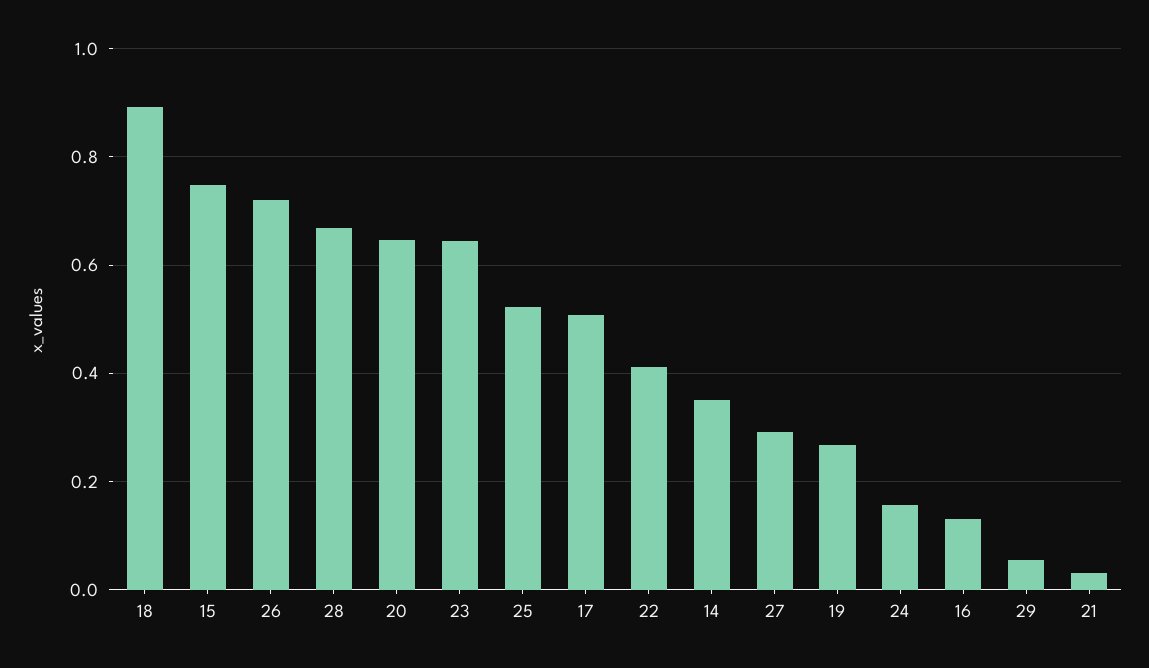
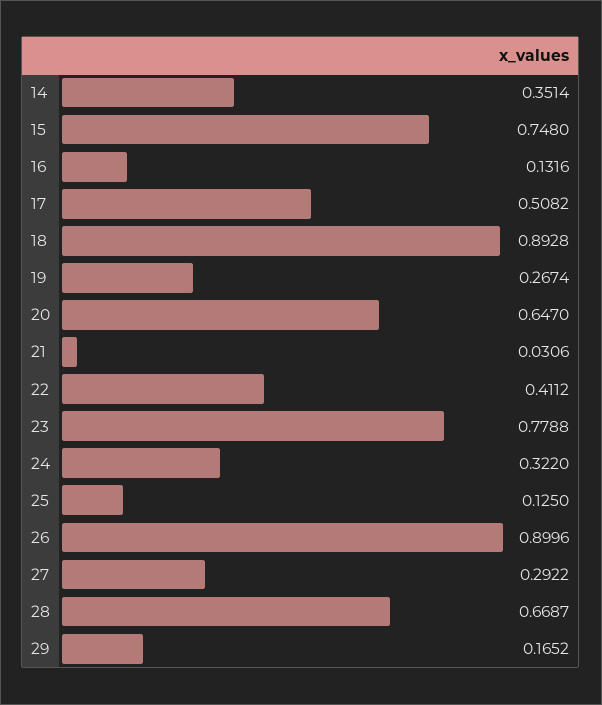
  {
    "18": 0.8928,
    "15": 0.748,
-   "26": 0.72,
+   "26": 0.8996,
    "28": 0.6687,
    "20": 0.647,
-   "23": 0.64,
+   "23": 0.7788,
-   "25": 0.52,
+   "25": 0.125,
    "17": 0.5082,
    "22": 0.4112,
    "14": 0.3514,
    "27": 0.2922,
    "19": 0.2674,
-   "24": 0.16,
+   "24": 0.322,
    "16": 0.1316,
-   "29": 0.06,
+   "29": 0.1652,
    "21": 0.0306
  }

